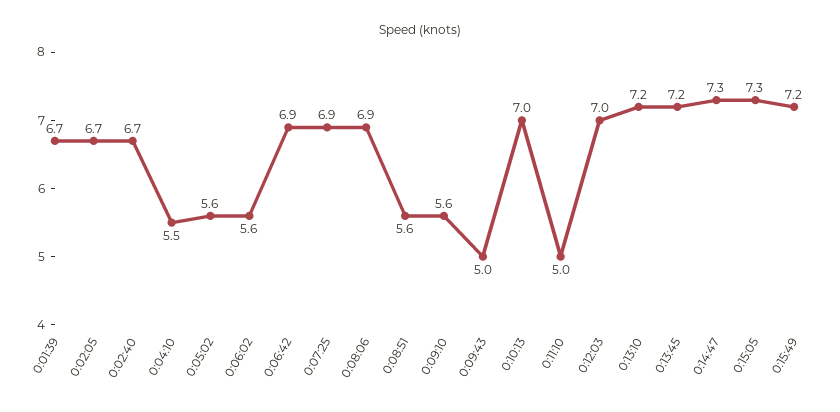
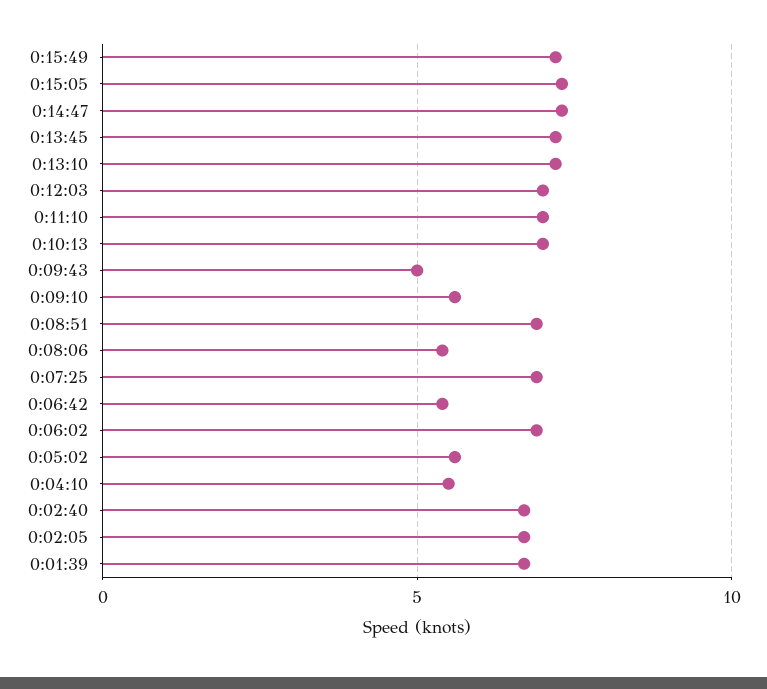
  {
    "0:01:39": 6.7,
    "0:02:05": 6.7,
    "0:02:40": 6.7,
    "0:04:10": 5.5,
    "0:05:02": 5.6,
-   "0:06:02": 5.6,
+   "0:06:02": 7,
-   "0:06:42": 6.9,
+   "0:06:42": 5.5,
    "0:07:25": 6.9,
-   "0:08:06": 6.9,
+   "0:08:06": 5.5,
-   "0:08:51": 5.6,
+   "0:08:51": 7,
    "0:09:10": 5.6,
    "0:09:43": 5,
    "0:10:13": 7,
-   "0:11:10": 5,
+   "0:11:10": 7,
    "0:12:03": 7,
    "0:13:10": 7.2,
    "0:13:45": 7.2,
    "0:14:47": 7.3,
    "0:15:05": 7.3,
    "0:15:49": 7.2
  }

